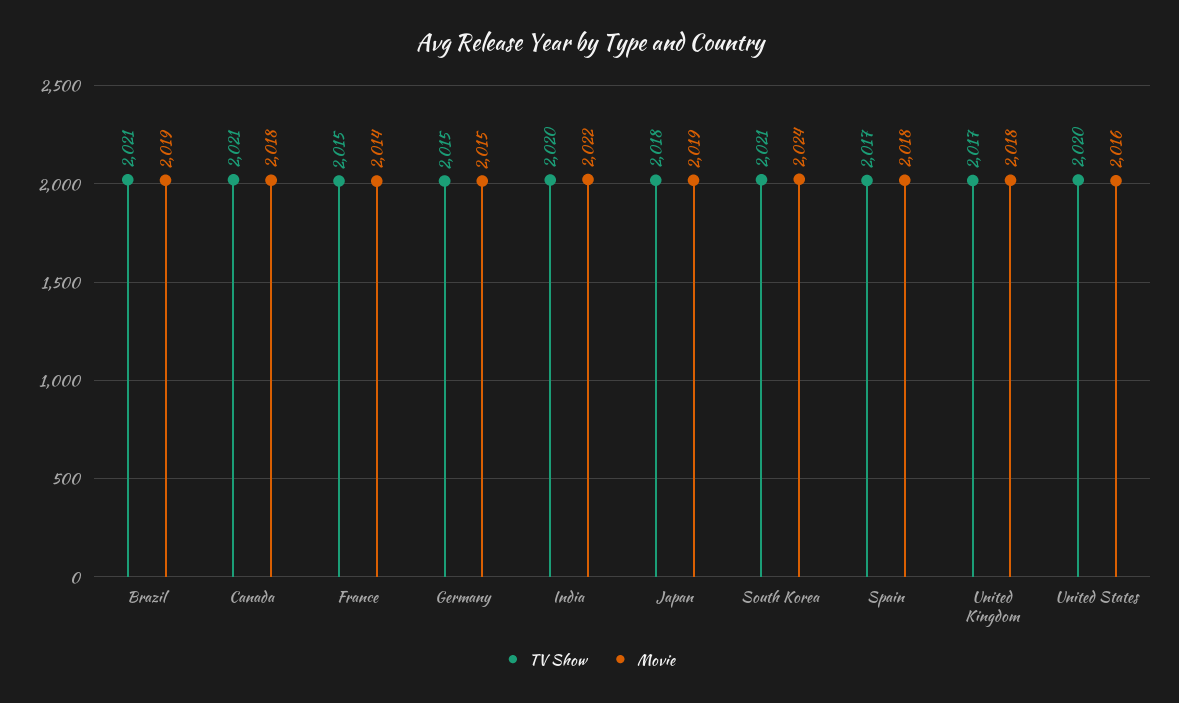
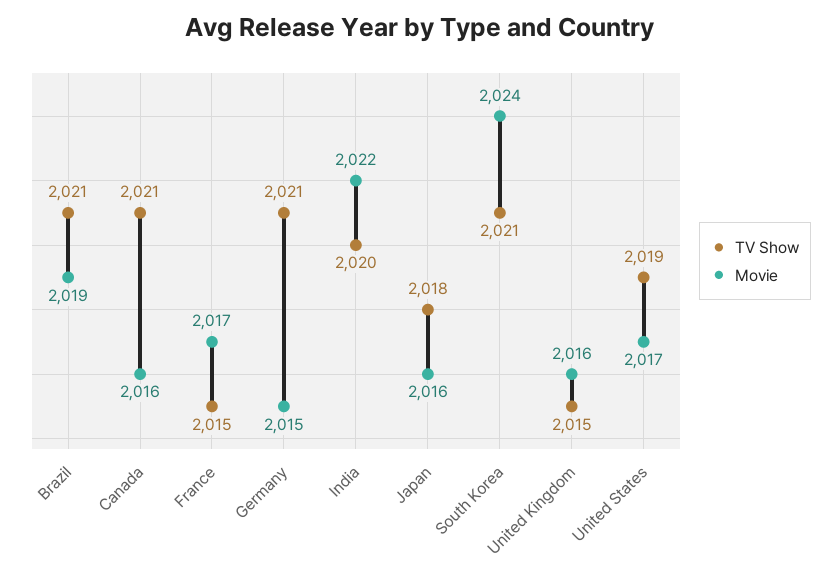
  {
    "TV Show": {
      "Brazil": 2021,
      "Canada": 2021,
      "France": 2015,
-     "Germany": 2015,
+     "Germany": 2021,
      "India": 2020,
      "Japan": 2018,
      "South Korea": 2021,
-     "Spain": 2017,
-     "United Kingdom": 2017,
+     "United Kingdom": 2015,
-     "United States": 2020
+     "United States": 2019
    },
    "Movie": {
      "Brazil": 2019,
-     "Canada": 2018,
+     "Canada": 2016,
-     "France": 2014,
+     "France": 2017,
      "Germany": 2015,
      "India": 2022,
-     "Japan": 2019,
+     "Japan": 2016,
      "South Korea": 2024,
-     "Spain": 2018,
-     "United Kingdom": 2018,
+     "United Kingdom": 2016,
-     "United States": 2016
+     "United States": 2017
    }
  }

